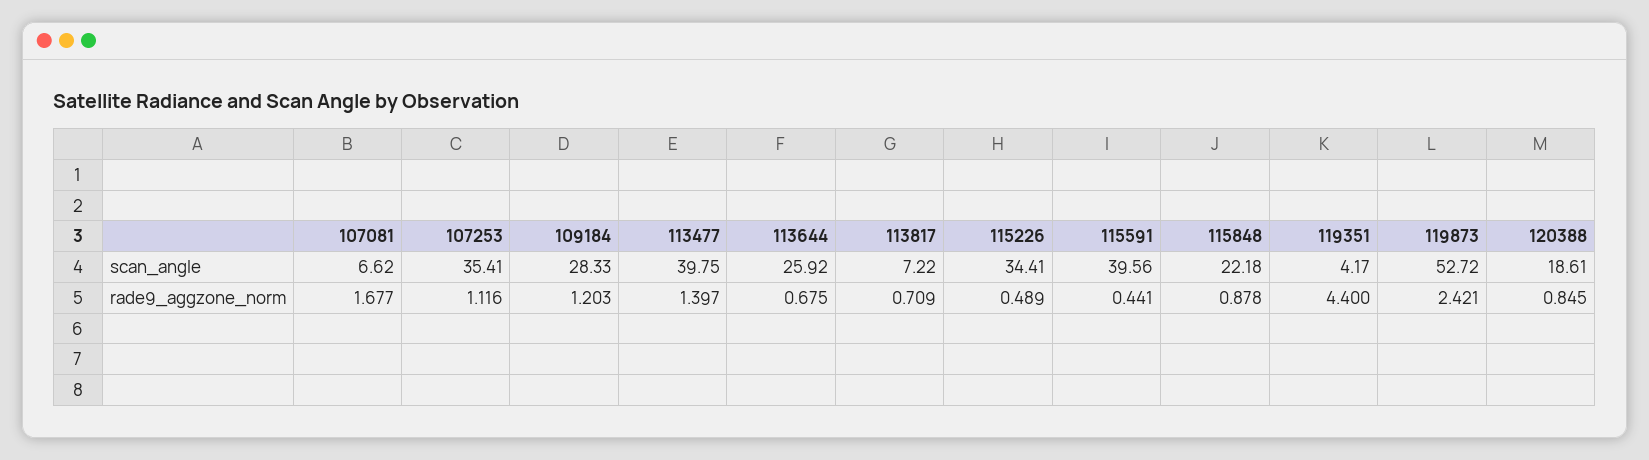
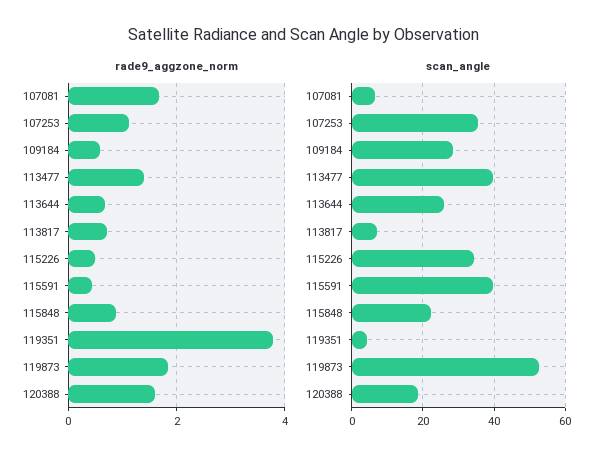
  {
    "scan_angle": {
      "107081": 6.62,
      "107253": 35.41,
      "109184": 28.33,
      "113477": 39.75,
      "113644": 25.92,
      "113817": 7.22,
      "115226": 34.41,
      "115591": 39.56,
      "115848": 22.18,
      "119351": 4.17,
      "119873": 52.72,
      "120388": 18.61
    },
    "rade9_aggzone_norm": {
      "107081": 1.677,
      "107253": 1.116,
-     "109184": 1.203,
+     "109184": 0.6,
      "113477": 1.397,
      "113644": 0.675,
      "113817": 0.709,
      "115226": 0.489,
      "115591": 0.441,
      "115848": 0.878,
-     "119351": 4.4,
+     "119351": 3.8,
-     "119873": 2.421,
+     "119873": 1.8,
-     "120388": 0.845
+     "120388": 1.6
    }
  }

